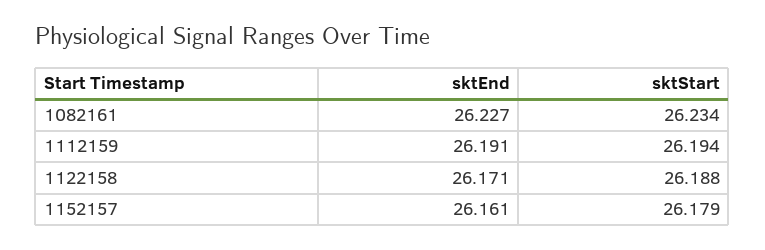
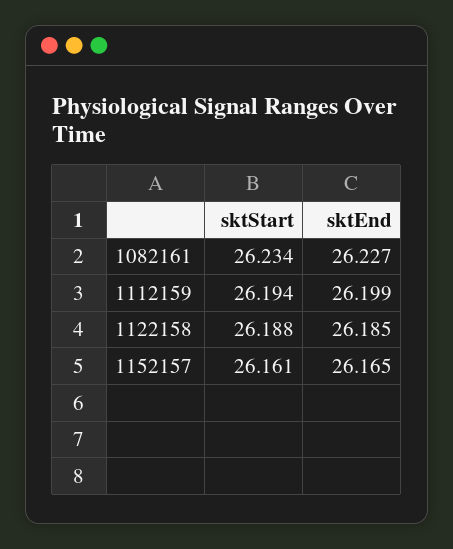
  {
    "sktEnd": {
      "1082161": 26.227,
-     "1112159": 26.191,
+     "1112159": 26.199,
-     "1122158": 26.171,
+     "1122158": 26.185,
-     "1152157": 26.161
+     "1152157": 26.165
    },
    "sktStart": {
      "1082161": 26.234,
      "1112159": 26.194,
      "1122158": 26.188,
-     "1152157": 26.179
+     "1152157": 26.161
    }
  }

